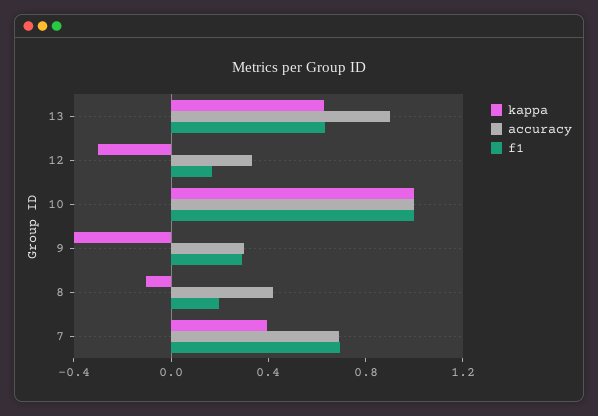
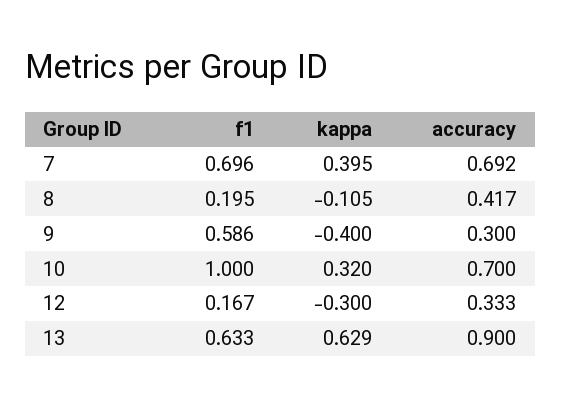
  {
    "kappa": {
      "13": 0.629,
      "12": -0.3,
-     "10": 1,
+     "10": 0.32,
      "9": -0.4,
      "8": -0.105,
      "7": 0.395
    },
    "accuracy": {
      "13": 0.9,
      "12": 0.333,
-     "10": 1,
+     "10": 0.7,
      "9": 0.3,
      "8": 0.417,
      "7": 0.692
    },
    "f1": {
      "13": 0.633,
      "12": 0.167,
      "10": 1,
-     "9": 0.3,
+     "9": 0.586,
      "8": 0.195,
      "7": 0.696
    }
  }

